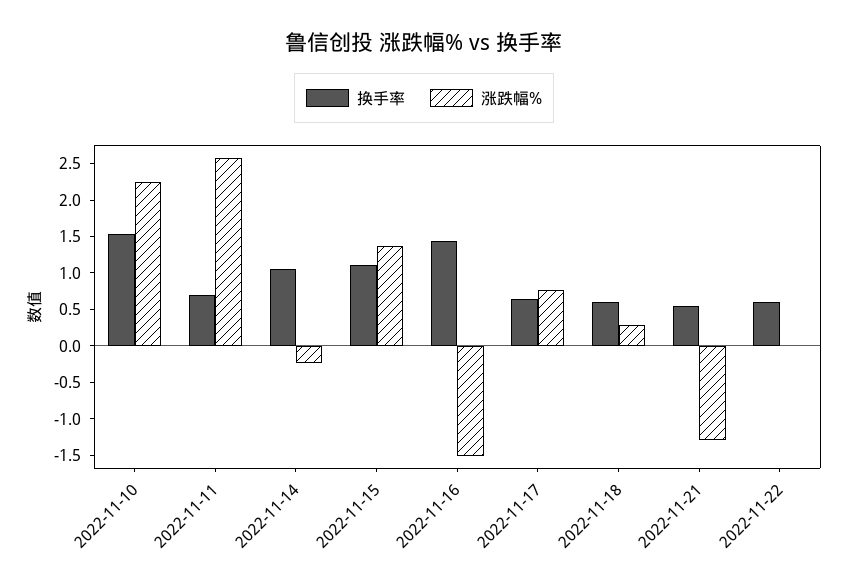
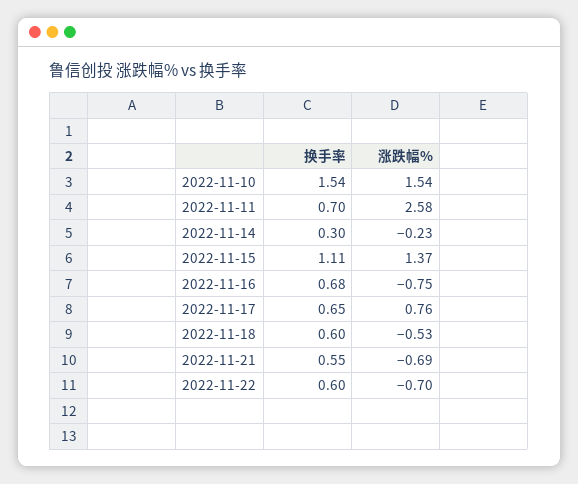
  {
    "换手率": {
      "2022-11-10": 1.54,
      "2022-11-11": 0.7,
-     "2022-11-14": 1,
+     "2022-11-14": 0.3,
      "2022-11-15": 1.11,
-     "2022-11-16": 1.5,
+     "2022-11-16": 0.68,
      "2022-11-17": 0.65,
      "2022-11-18": 0.6,
      "2022-11-21": 0.55,
      "2022-11-22": 0.6
    },
    "涨跌幅%": {
-     "2022-11-10": 2.25,
+     "2022-11-10": 1.54,
      "2022-11-11": 2.58,
      "2022-11-14": -0.23,
      "2022-11-15": 1.37,
-     "2022-11-16": -1.5,
+     "2022-11-16": -0.75,
      "2022-11-17": 0.76,
-     "2022-11-18": 0.25,
+     "2022-11-18": -0.53,
-     "2022-11-21": -1.25,
+     "2022-11-21": -0.69,
-     "2022-11-22": 0
+     "2022-11-22": -0.7
    }
  }

